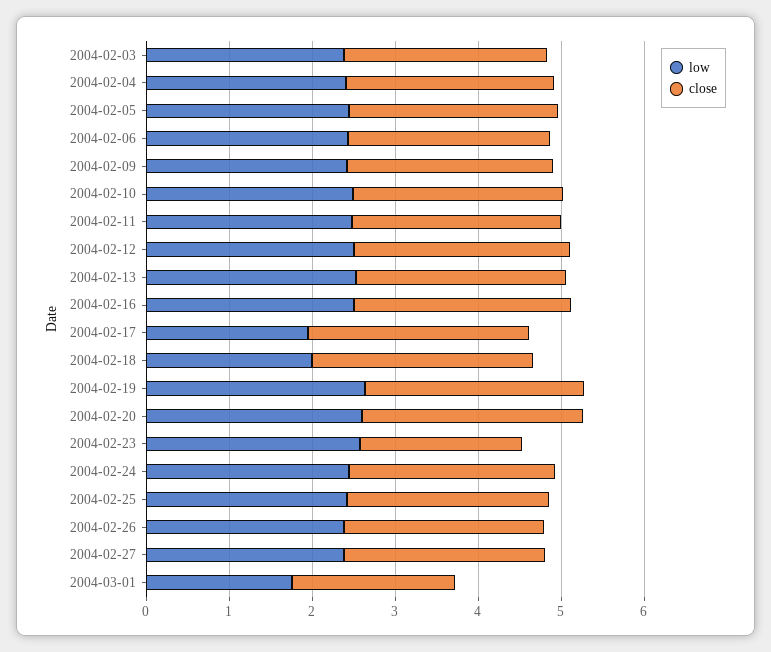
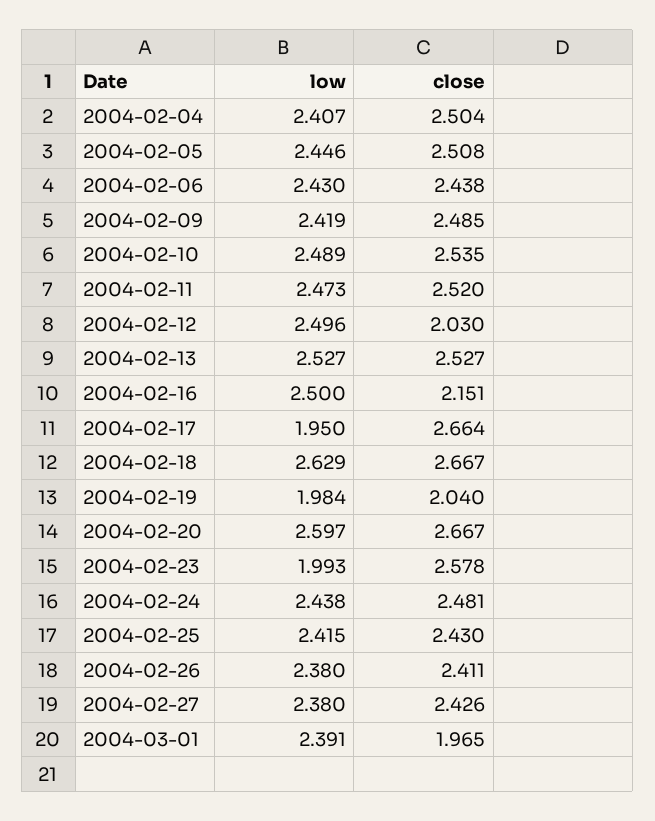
  {
    "low": {
-     "2004-02-03": 2.4,
      "2004-02-04": 2.407,
      "2004-02-05": 2.446,
      "2004-02-06": 2.43,
      "2004-02-09": 2.419,
      "2004-02-10": 2.489,
      "2004-02-11": 2.473,
      "2004-02-12": 2.496,
      "2004-02-13": 2.527,
      "2004-02-16": 2.5,
      "2004-02-17": 1.95,
-     "2004-02-18": 2,
+     "2004-02-18": 2.629,
-     "2004-02-19": 2.6,
+     "2004-02-19": 1.984,
      "2004-02-20": 2.597,
-     "2004-02-23": 2.6,
+     "2004-02-23": 1.993,
      "2004-02-24": 2.438,
      "2004-02-25": 2.415,
      "2004-02-26": 2.38,
      "2004-02-27": 2.38,
-     "2004-03-01": 1.8
+     "2004-03-01": 2.391
    },
    "close": {
-     "2004-02-03": 2.4,
      "2004-02-04": 2.504,
      "2004-02-05": 2.508,
      "2004-02-06": 2.438,
      "2004-02-09": 2.485,
      "2004-02-10": 2.535,
      "2004-02-11": 2.52,
-     "2004-02-12": 2.6,
+     "2004-02-12": 2.03,
      "2004-02-13": 2.527,
-     "2004-02-16": 2.6,
+     "2004-02-16": 2.151,
      "2004-02-17": 2.664,
      "2004-02-18": 2.667,
-     "2004-02-19": 2.6,
+     "2004-02-19": 2.04,
      "2004-02-20": 2.667,
-     "2004-02-23": 2,
+     "2004-02-23": 2.578,
      "2004-02-24": 2.481,
      "2004-02-25": 2.43,
      "2004-02-26": 2.411,
      "2004-02-27": 2.426,
      "2004-03-01": 1.965
    }
  }

